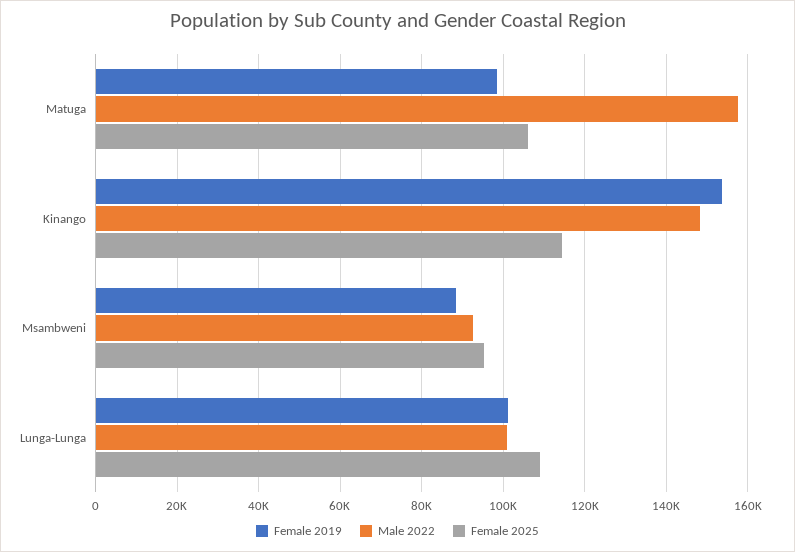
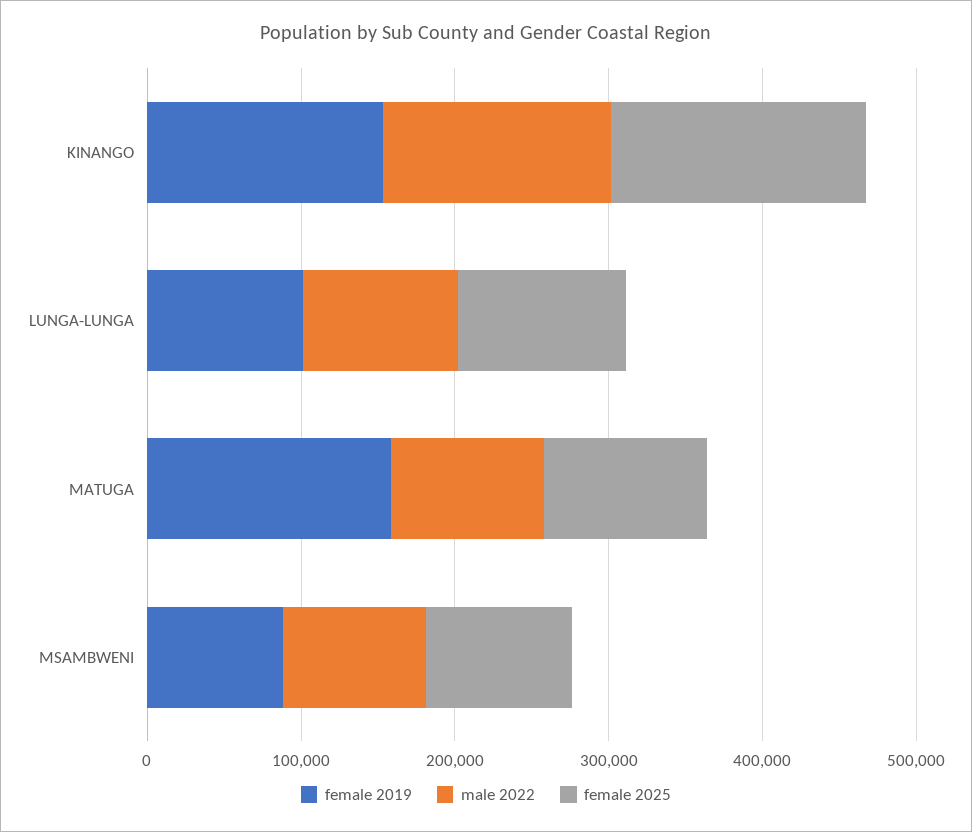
  {
    "Female 2019": {
-     "Matuga": 98000,
+     "Matuga": 160000,
      "Kinango": 154000,
      "Msambweni": 88000,
      "Lunga-Lunga": 102000
    },
    "Male 2022": {
-     "Matuga": 158000,
+     "Matuga": 100000,
      "Kinango": 148000,
      "Msambweni": 92000,
      "Lunga-Lunga": 100000
    },
    "Female 2025": {
      "Matuga": 106000,
-     "Kinango": 114000,
+     "Kinango": 160000,
      "Msambweni": 96000,
      "Lunga-Lunga": 110000
    }
  }

